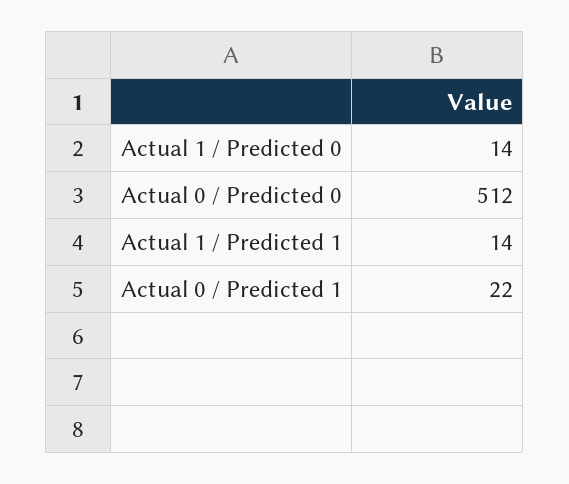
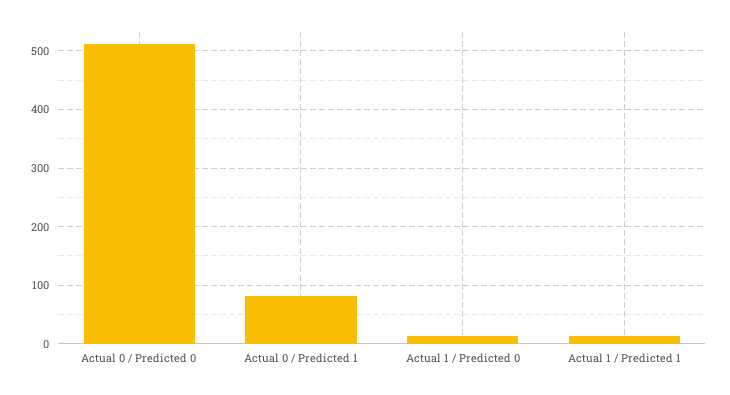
  {
    "Actual 1 / Predicted 0": 14,
    "Actual 0 / Predicted 0": 512,
    "Actual 1 / Predicted 1": 14,
-   "Actual 0 / Predicted 1": 22
+   "Actual 0 / Predicted 1": 80
  }

